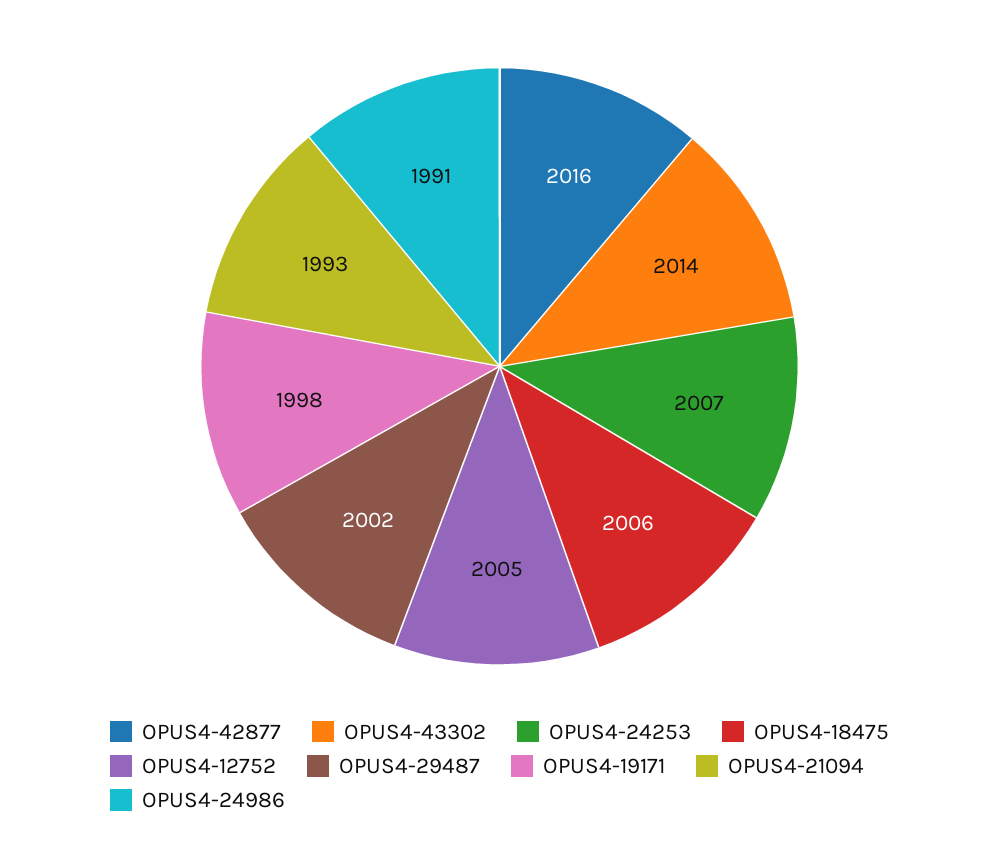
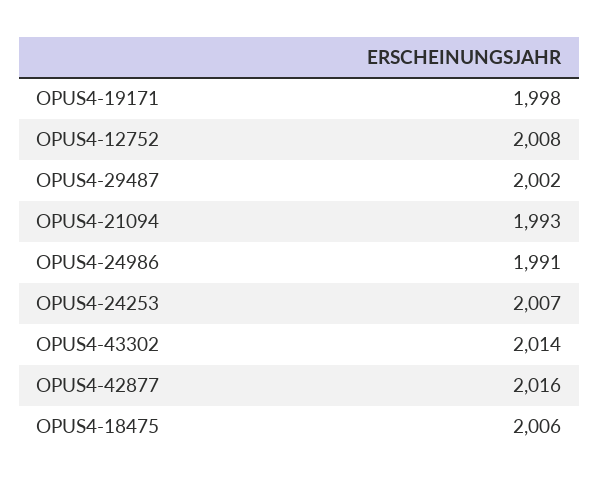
  {
    "OPUS4-42877": 2016,
    "OPUS4-43302": 2014,
    "OPUS4-24253": 2007,
    "OPUS4-18475": 2006,
-   "OPUS4-12752": 2005,
+   "OPUS4-12752": 2008,
    "OPUS4-29487": 2002,
    "OPUS4-19171": 1998,
    "OPUS4-21094": 1993,
    "OPUS4-24986": 1991
  }

